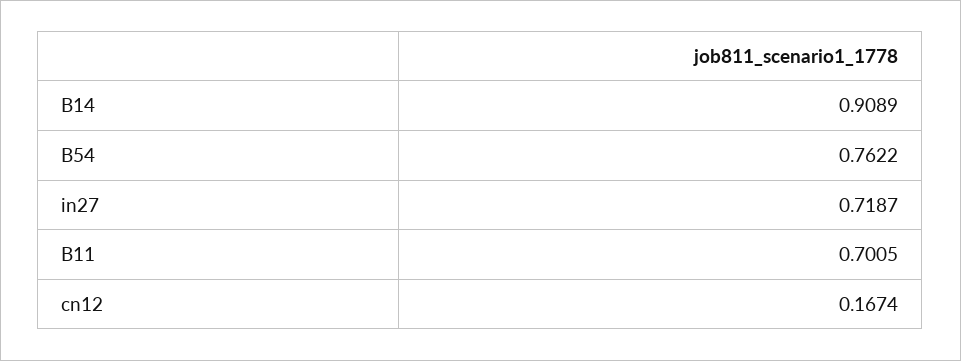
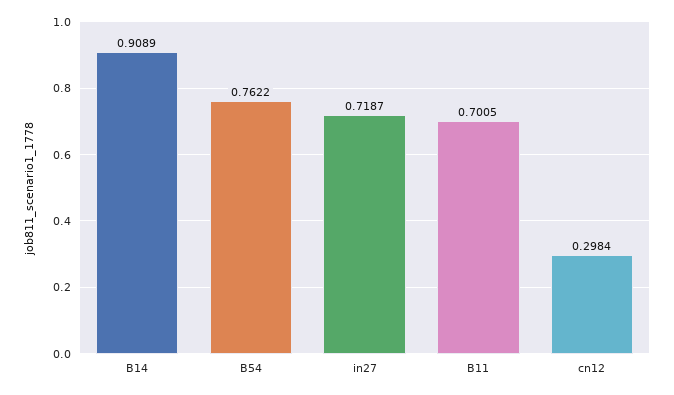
  {
    "B14": 0.9089,
    "B54": 0.7622,
    "in27": 0.7187,
    "B11": 0.7005,
-   "cn12": 0.1674
+   "cn12": 0.2984
  }

